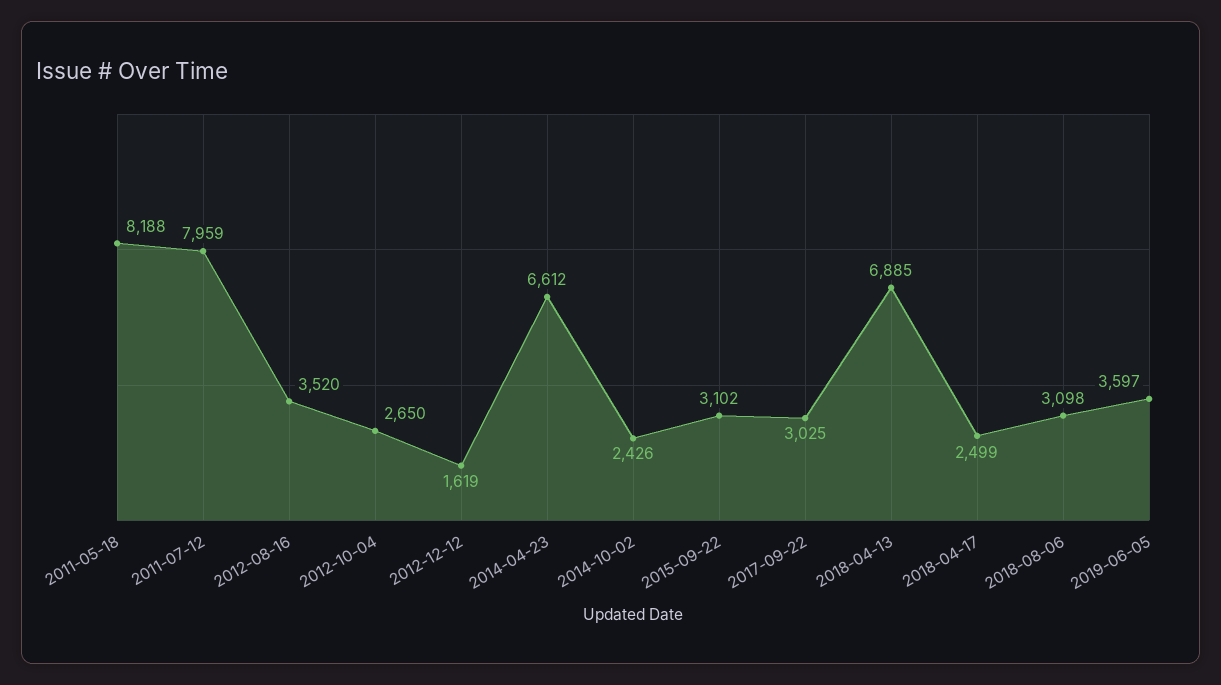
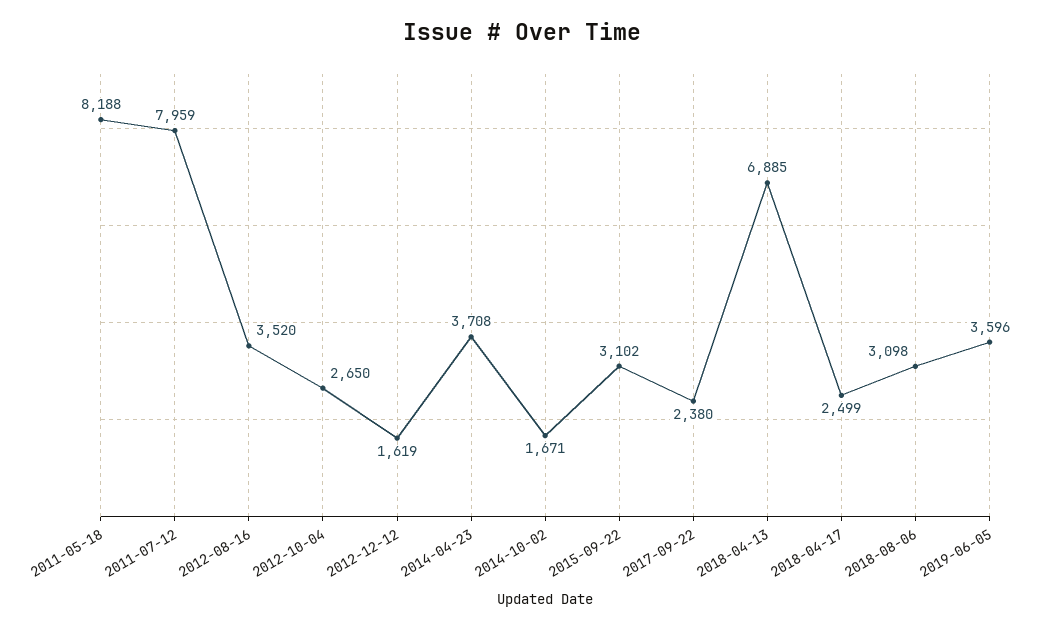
  {
    "2011-05-18": 8188,
    "2011-07-12": 7959,
    "2012-08-16": 3520,
    "2012-10-04": 2650,
    "2012-12-12": 1619,
-   "2014-04-23": 6612,
+   "2014-04-23": 3708,
-   "2014-10-02": 2426,
+   "2014-10-02": 1671,
    "2015-09-22": 3102,
-   "2017-09-22": 3025,
+   "2017-09-22": 2380,
    "2018-04-13": 6885,
    "2018-04-17": 2499,
    "2018-08-06": 3098,
-   "2019-06-05": 3597
+   "2019-06-05": 3596
  }

